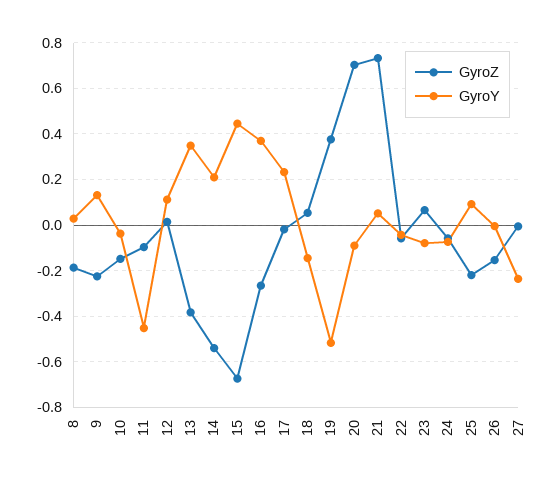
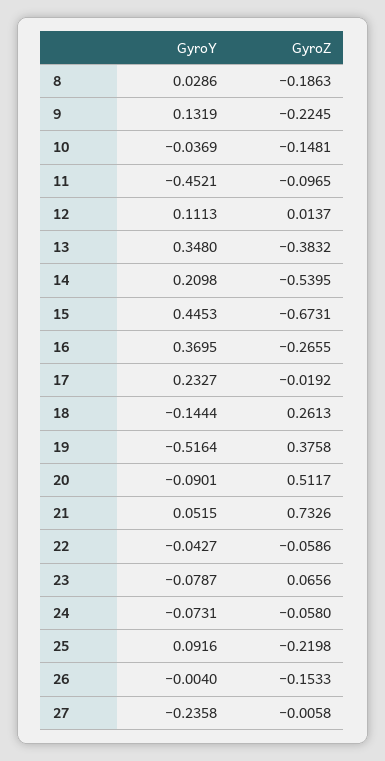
  {
    "GyroZ": {
      "8": -0.1863,
      "9": -0.2245,
      "10": -0.1481,
      "11": -0.0965,
      "12": 0.0137,
      "13": -0.3832,
      "14": -0.5395,
      "15": -0.6731,
      "16": -0.2655,
      "17": -0.0192,
-     "18": 0.05,
+     "18": 0.2613,
      "19": 0.3758,
-     "20": 0.7,
+     "20": 0.5117,
      "21": 0.7326,
      "22": -0.0586,
      "23": 0.0656,
      "24": -0.058,
      "25": -0.2198,
      "26": -0.1533,
      "27": -0.0058
    },
    "GyroY": {
      "8": 0.0286,
      "9": 0.1319,
      "10": -0.0369,
      "11": -0.4521,
      "12": 0.1113,
      "13": 0.348,
      "14": 0.2098,
      "15": 0.4453,
      "16": 0.3695,
      "17": 0.2327,
      "18": -0.1444,
      "19": -0.5164,
      "20": -0.0901,
      "21": 0.0515,
      "22": -0.0427,
      "23": -0.0787,
      "24": -0.0731,
      "25": 0.0916,
      "26": -0.004,
      "27": -0.2358
    }
  }

